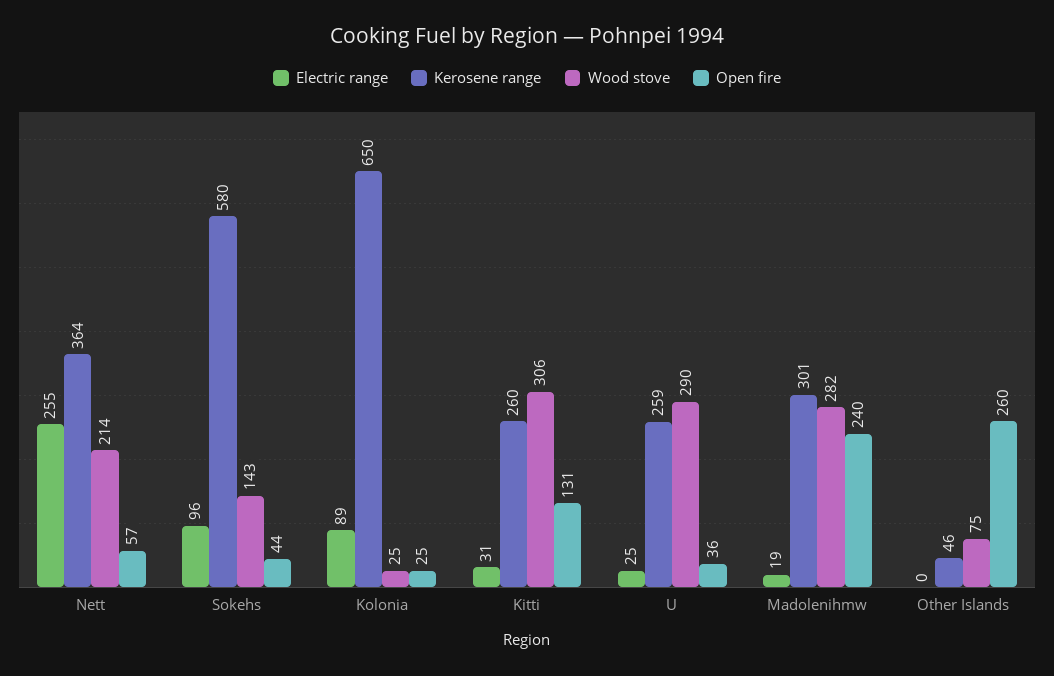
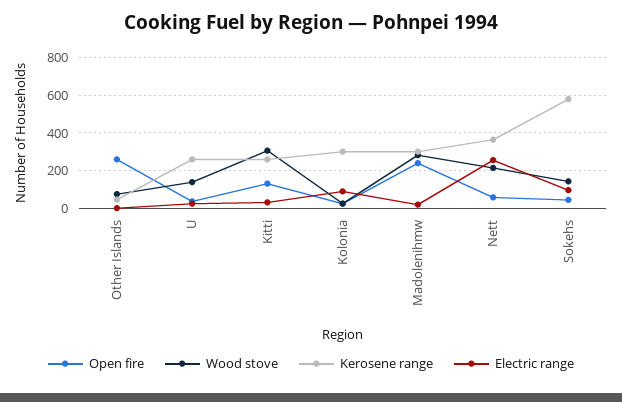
  {
    "Electric range": {
      "Nett": 255,
      "Sokehs": 96,
      "Kolonia": 89,
      "Kitti": 31,
      "U": 25,
      "Madolenihmw": 19,
      "Other Islands": 0
    },
    "Kerosene range": {
      "Nett": 364,
      "Sokehs": 580,
-     "Kolonia": 650,
+     "Kolonia": 300,
      "Kitti": 260,
      "U": 259,
      "Madolenihmw": 301,
      "Other Islands": 46
    },
    "Wood stove": {
      "Nett": 214,
      "Sokehs": 143,
      "Kolonia": 25,
      "Kitti": 306,
-     "U": 290,
+     "U": 150,
      "Madolenihmw": 282,
      "Other Islands": 75
    },
    "Open fire": {
      "Nett": 57,
      "Sokehs": 44,
      "Kolonia": 25,
      "Kitti": 131,
      "U": 36,
      "Madolenihmw": 240,
      "Other Islands": 260
    }
  }

